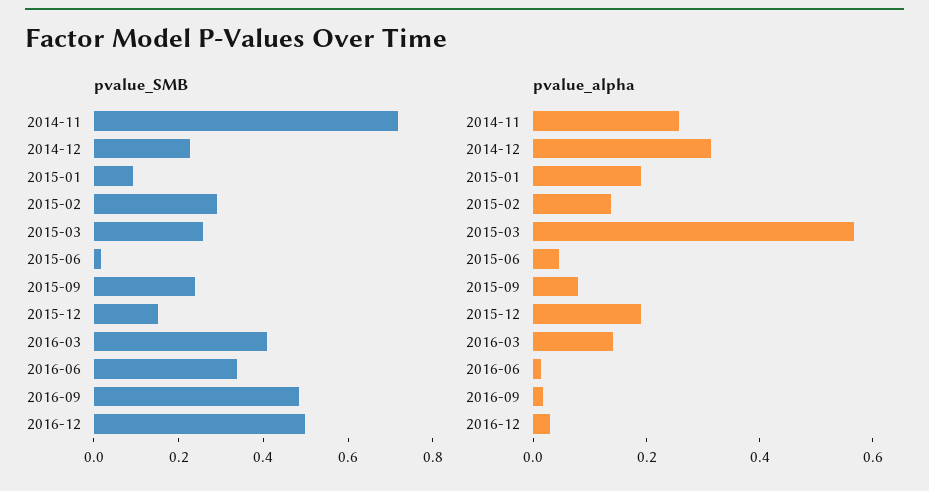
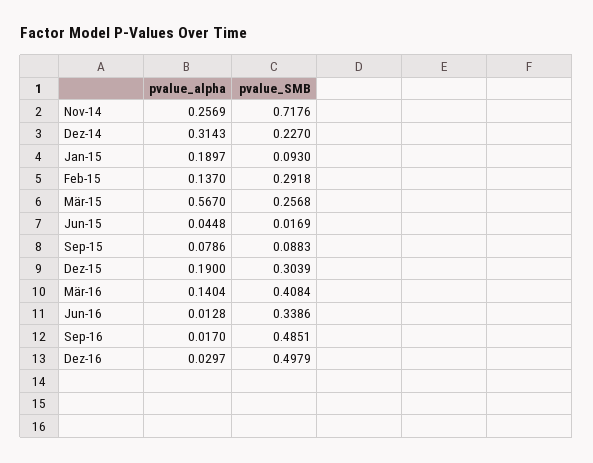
  {
    "pvalue_SMB": {
      "2014-11": 0.7176,
      "2014-12": 0.227,
      "2015-01": 0.093,
      "2015-02": 0.2918,
      "2015-03": 0.2568,
      "2015-06": 0.0169,
-     "2015-09": 0.25,
+     "2015-09": 0.0883,
-     "2015-12": 0.15,
+     "2015-12": 0.3039,
      "2016-03": 0.4084,
      "2016-06": 0.3386,
      "2016-09": 0.4851,
      "2016-12": 0.4979
    },
    "pvalue_alpha": {
      "2014-11": 0.2569,
      "2014-12": 0.3143,
      "2015-01": 0.1897,
      "2015-02": 0.137,
      "2015-03": 0.567,
      "2015-06": 0.0448,
      "2015-09": 0.0786,
      "2015-12": 0.19,
      "2016-03": 0.1404,
      "2016-06": 0.0128,
      "2016-09": 0.017,
      "2016-12": 0.0297
    }
  }

